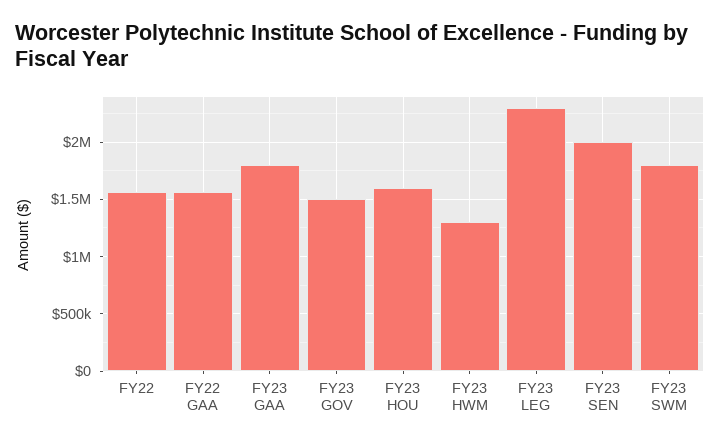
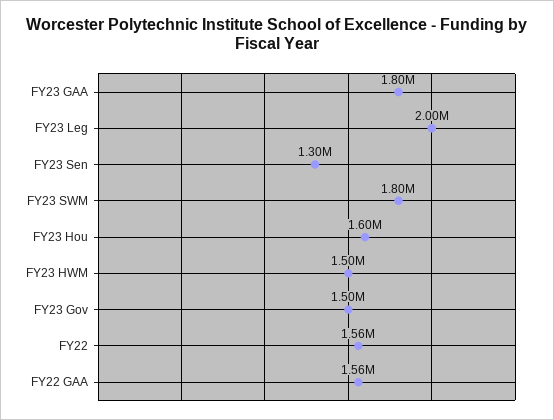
  {
    "FY22": 1560000,
    "FY22 GAA": 1560000,
    "FY23 GAA": 1800000,
    "FY23 GOV": 1500000,
    "FY23 HOU": 1600000,
-   "FY23 HWM": 1300000,
+   "FY23 HWM": 1500000,
-   "FY23 LEG": 2300000,
+   "FY23 LEG": 2000000,
-   "FY23 SEN": 2000000,
+   "FY23 SEN": 1300000,
    "FY23 SWM": 1800000
  }

